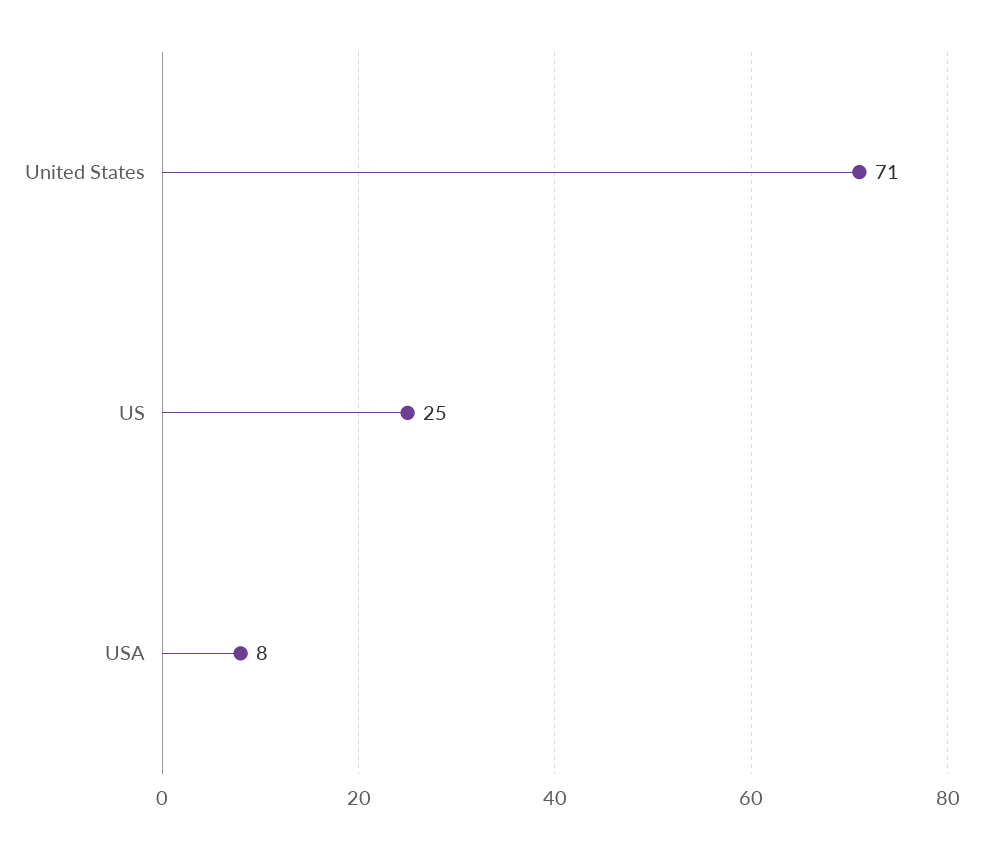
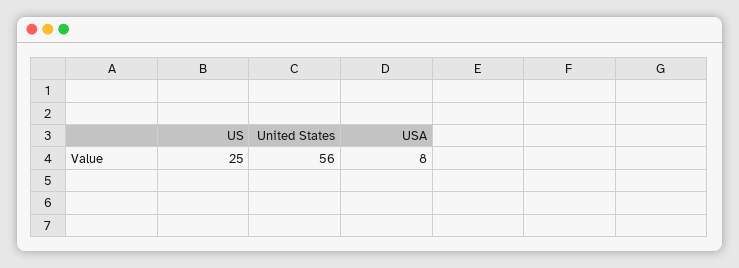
  {
-   "United States": 71,
+   "United States": 56,
    "US": 25,
    "USA": 8
  }

